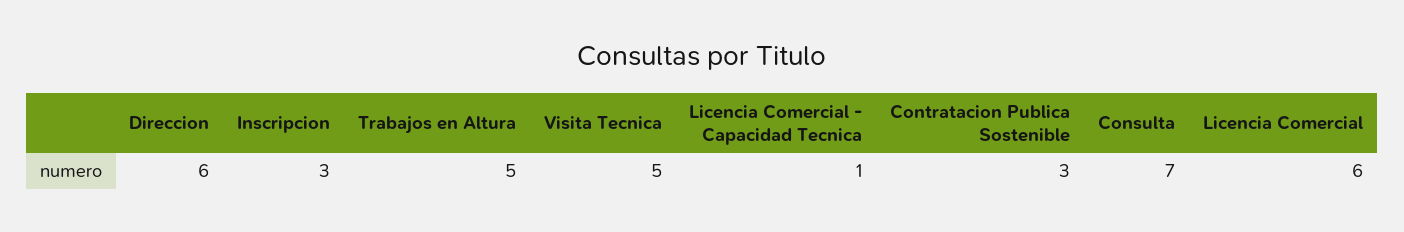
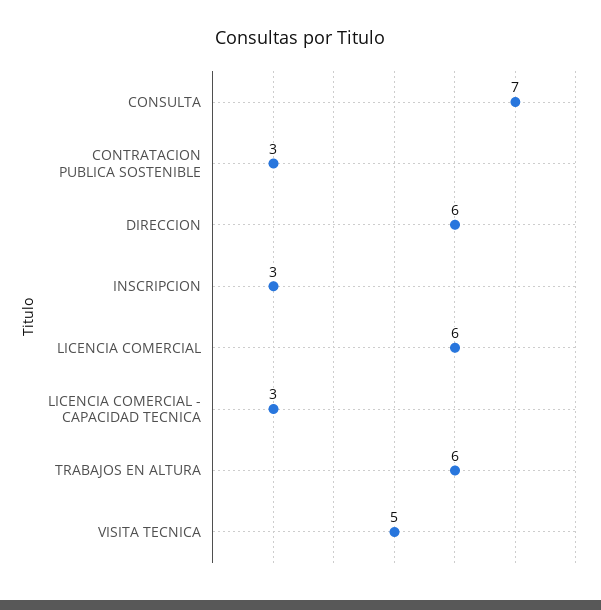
  {
    "Direccion": 6,
    "Inscripcion": 3,
-   "Trabajos en Altura": 5,
+   "Trabajos en Altura": 6,
    "Visita Tecnica": 5,
-   "Licencia Comercial - Capacidad Tecnica": 1,
+   "Licencia Comercial - Capacidad Tecnica": 3,
    "Contratacion Publica Sostenible": 3,
    "Consulta": 7,
    "Licencia Comercial": 6
  }

